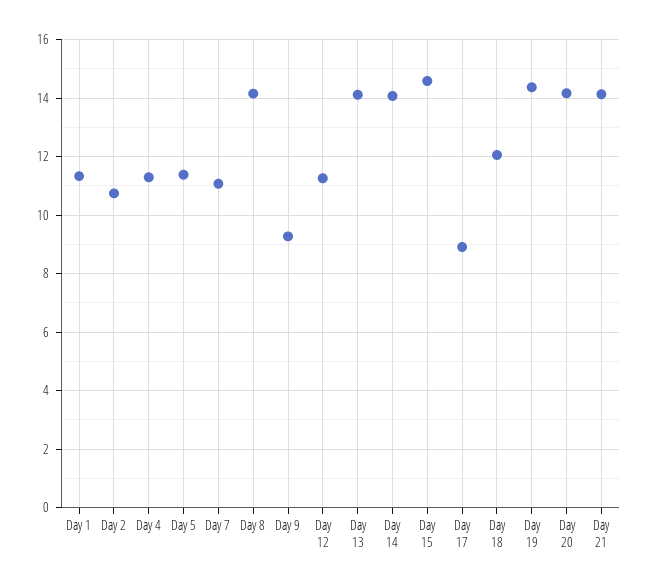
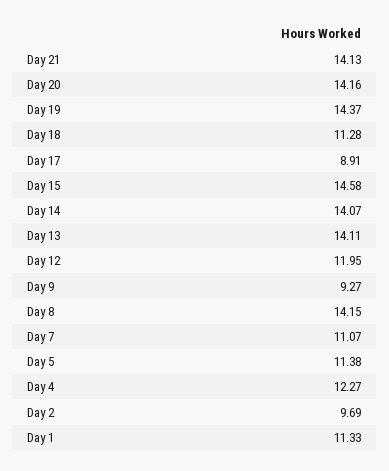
  {
    "Day 1": 11.33,
-   "Day 2": 10.75,
+   "Day 2": 9.69,
-   "Day 4": 11.25,
+   "Day 4": 12.27,
    "Day 5": 11.38,
    "Day 7": 11.07,
    "Day 8": 14.15,
    "Day 9": 9.27,
-   "Day 12": 11.25,
+   "Day 12": 11.95,
    "Day 13": 14.11,
    "Day 14": 14.07,
    "Day 15": 14.58,
    "Day 17": 8.91,
-   "Day 18": 12,
+   "Day 18": 11.28,
    "Day 19": 14.37,
    "Day 20": 14.16,
    "Day 21": 14.13
  }

